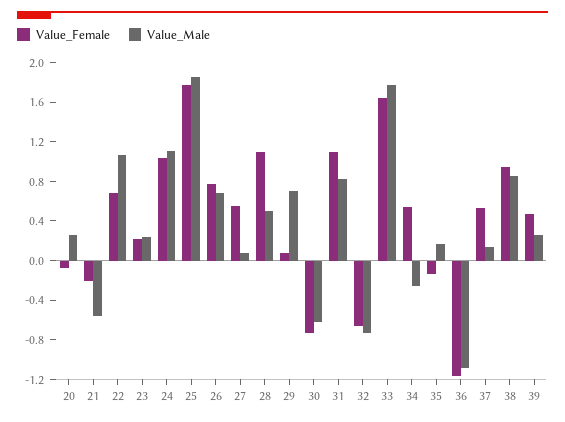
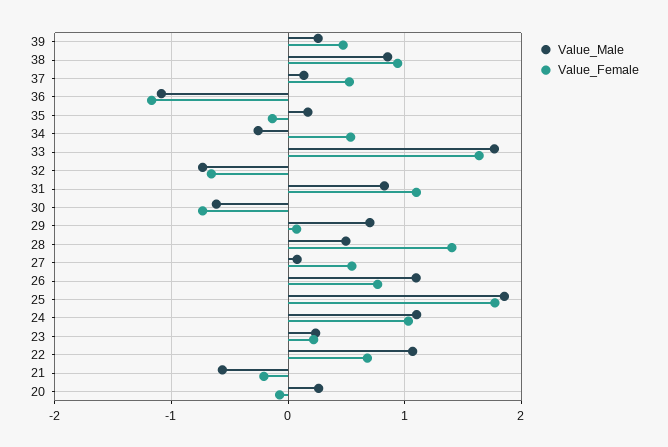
  {
    "Value_Female": {
      "20": -0.1,
      "21": -0.2,
      "22": 0.7,
      "23": 0.2,
      "24": 1,
      "25": 1.8,
      "26": 0.8,
      "27": 0.5,
-     "28": 1.1,
+     "28": 1.4,
      "29": 0.1,
      "30": -0.7,
      "31": 1.1,
      "32": -0.7,
      "33": 1.6,
      "34": 0.5,
      "35": -0.1,
      "36": -1.2,
      "37": 0.5,
      "38": 0.9,
      "39": 0.5
    },
    "Value_Male": {
      "20": 0.3,
      "21": -0.6,
      "22": 1.1,
      "23": 0.2,
      "24": 1.1,
      "25": 1.9,
-     "26": 0.7,
+     "26": 1.1,
      "27": 0.1,
      "28": 0.5,
      "29": 0.7,
      "30": -0.6,
      "31": 0.8,
      "32": -0.7,
      "33": 1.8,
      "34": -0.3,
      "35": 0.2,
      "36": -1.1,
      "37": 0.1,
      "38": 0.9,
      "39": 0.3
    }
  }

